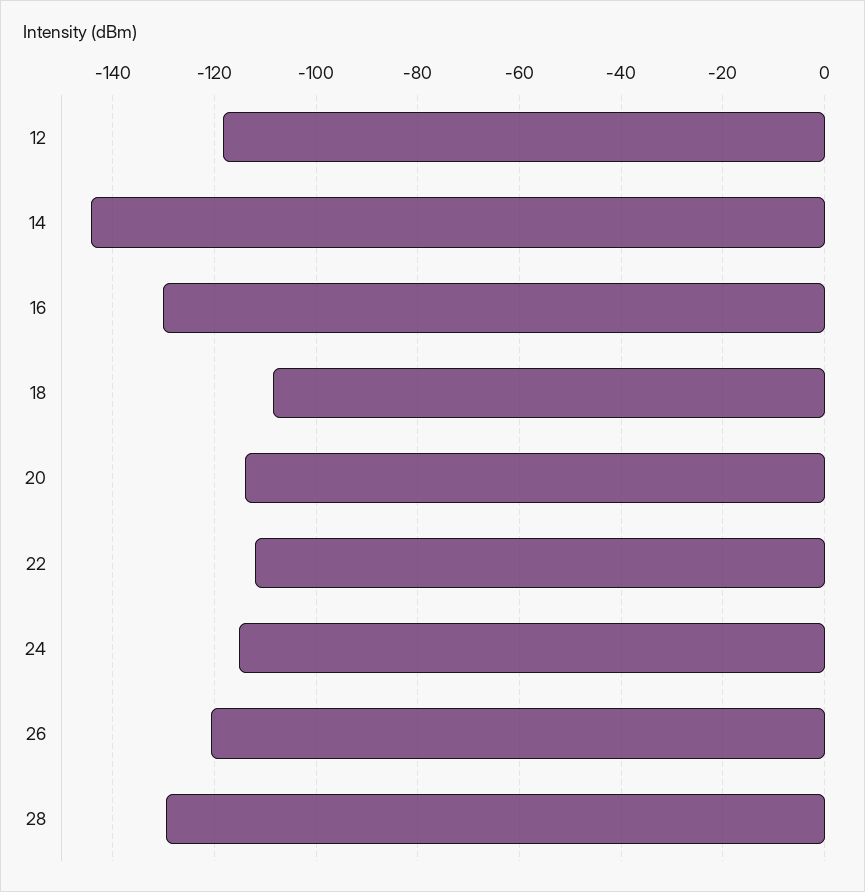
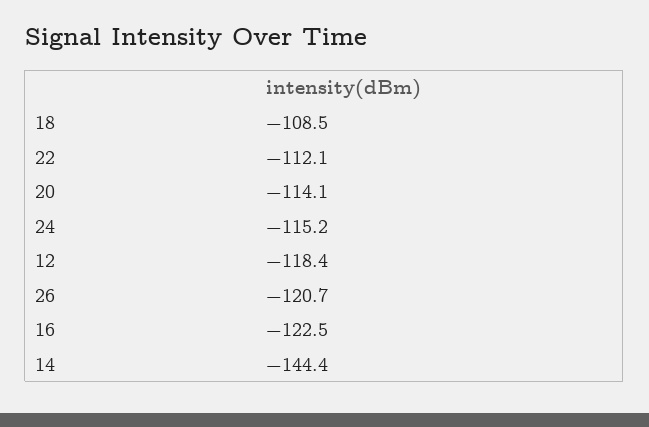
  {
    "12": -118.4,
    "14": -144.4,
-   "16": -130,
+   "16": -122.5,
    "18": -108.5,
    "20": -114.1,
    "22": -112.1,
    "24": -115.2,
-   "26": -120.7,
+   "26": -120.7
-   "28": -130
  }

